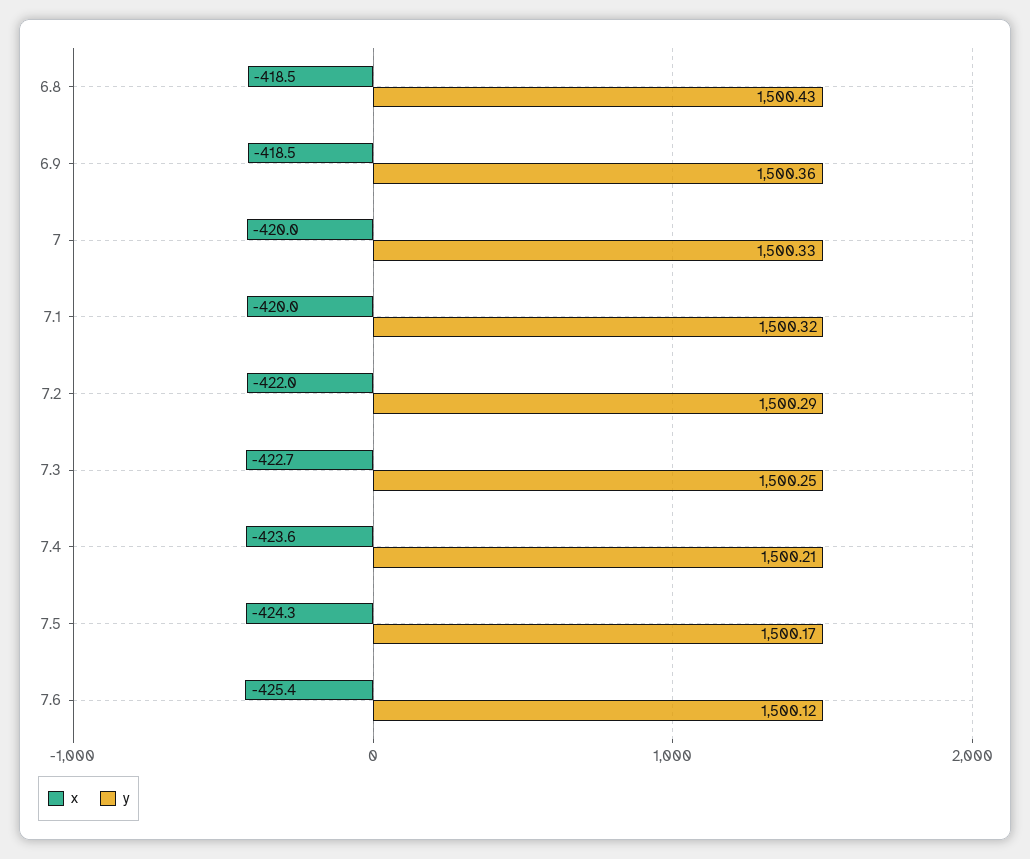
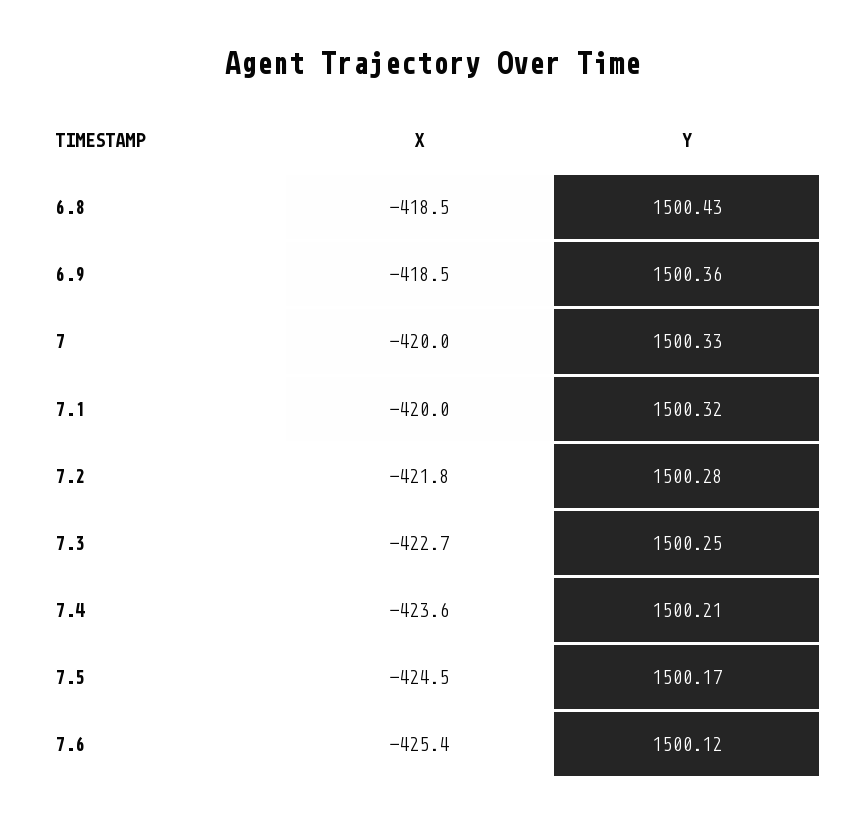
  {
    "x": {
      "6.8": -418.5,
      "6.9": -418.5,
      "7": -420,
      "7.1": -420,
-     "7.2": -422,
+     "7.2": -421.8,
      "7.3": -422.7,
      "7.4": -423.6,
-     "7.5": -424.3,
+     "7.5": -424.5,
      "7.6": -425.4
    },
    "y": {
      "6.8": 1500.43,
      "6.9": 1500.36,
      "7": 1500.33,
      "7.1": 1500.32,
-     "7.2": 1500.29,
+     "7.2": 1500.28,
      "7.3": 1500.25,
      "7.4": 1500.21,
      "7.5": 1500.17,
      "7.6": 1500.12
    }
  }

